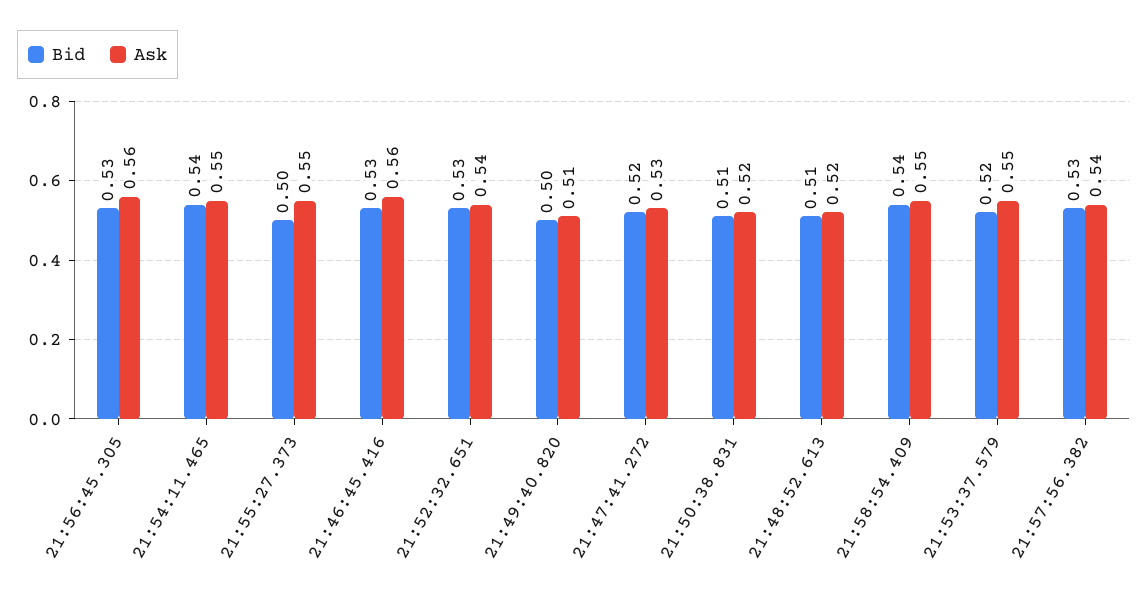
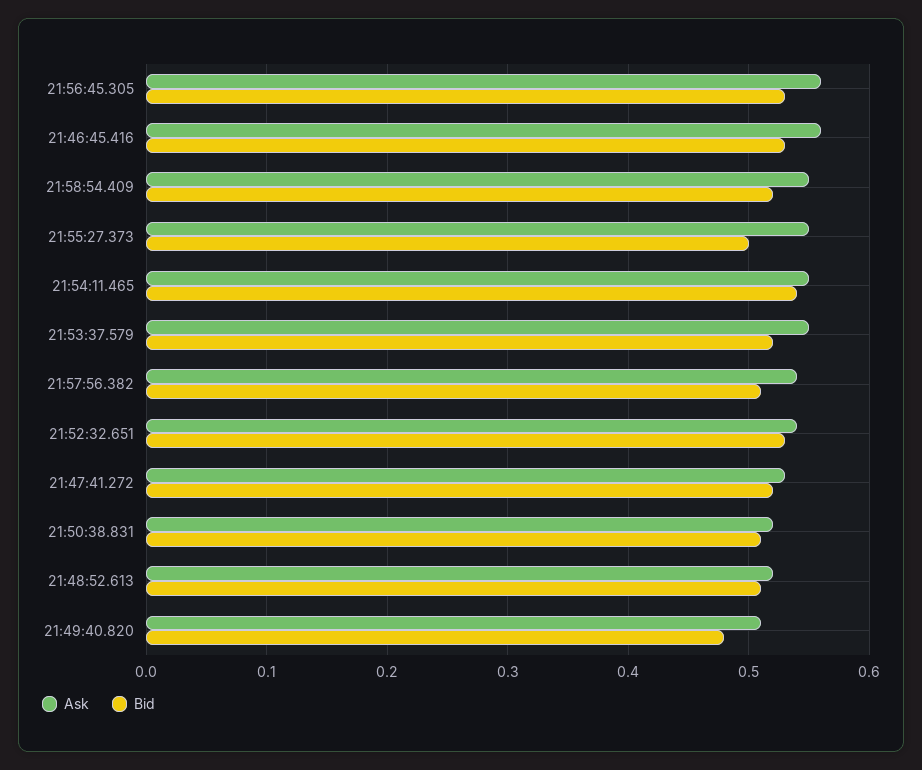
  {
    "Bid": {
      "21:56:45.305": 0.53,
      "21:54:11.465": 0.54,
      "21:55:27.373": 0.5,
      "21:46:45.416": 0.53,
      "21:52:32.651": 0.53,
-     "21:49:40.820": 0.5,
+     "21:49:40.820": 0.48,
      "21:47:41.272": 0.52,
      "21:50:38.831": 0.51,
      "21:48:52.613": 0.51,
-     "21:58:54.409": 0.54,
+     "21:58:54.409": 0.52,
      "21:53:37.579": 0.52,
-     "21:57:56.382": 0.53
+     "21:57:56.382": 0.51
    },
    "Ask": {
      "21:56:45.305": 0.56,
      "21:54:11.465": 0.55,
      "21:55:27.373": 0.55,
      "21:46:45.416": 0.56,
      "21:52:32.651": 0.54,
      "21:49:40.820": 0.51,
      "21:47:41.272": 0.53,
      "21:50:38.831": 0.52,
      "21:48:52.613": 0.52,
      "21:58:54.409": 0.55,
      "21:53:37.579": 0.55,
      "21:57:56.382": 0.54
    }
  }

